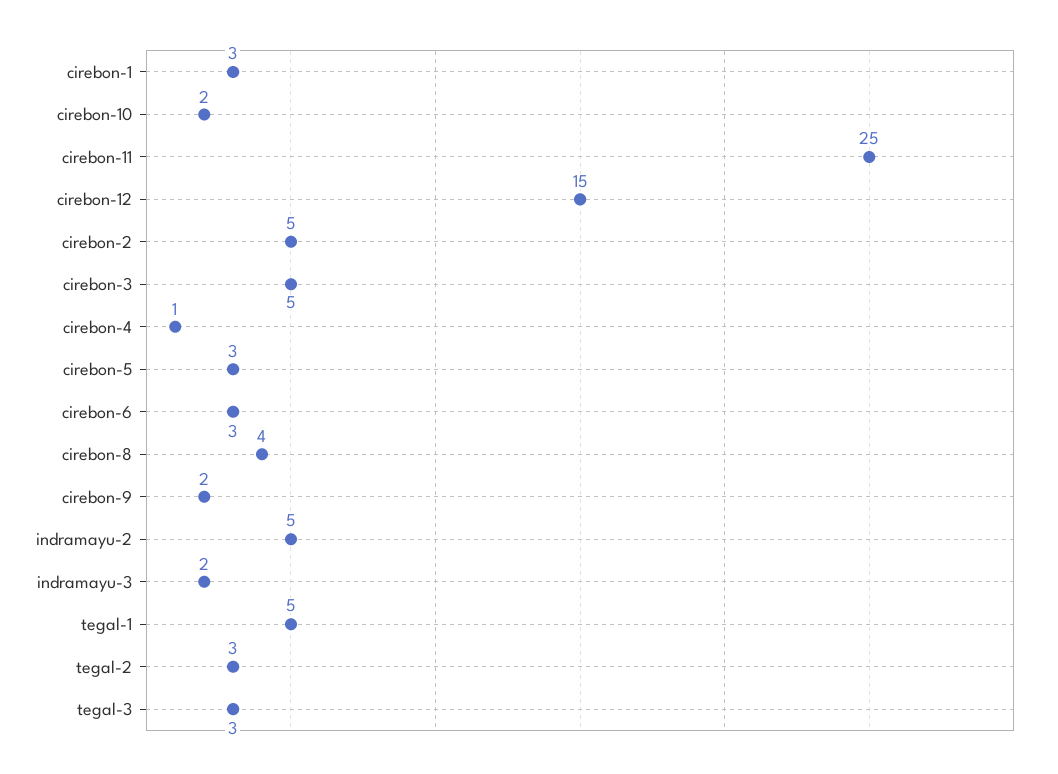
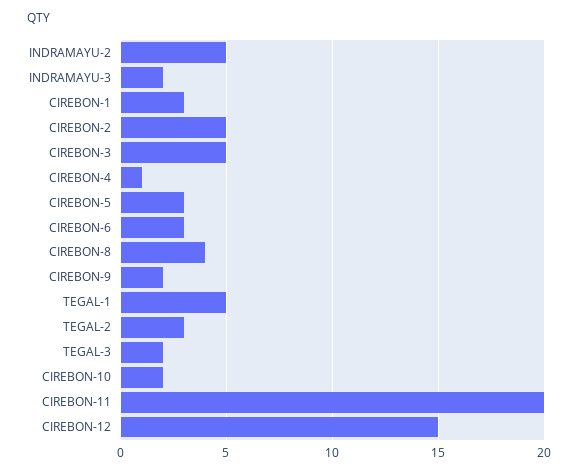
  {
    "cirebon-1": 3,
    "cirebon-10": 2,
-   "cirebon-11": 25,
+   "cirebon-11": 20,
    "cirebon-12": 15,
    "cirebon-2": 5,
    "cirebon-3": 5,
    "cirebon-4": 1,
    "cirebon-5": 3,
    "cirebon-6": 3,
    "cirebon-8": 4,
    "cirebon-9": 2,
    "indramayu-2": 5,
    "indramayu-3": 2,
    "tegal-1": 5,
    "tegal-2": 3,
-   "tegal-3": 3
+   "tegal-3": 2
  }

